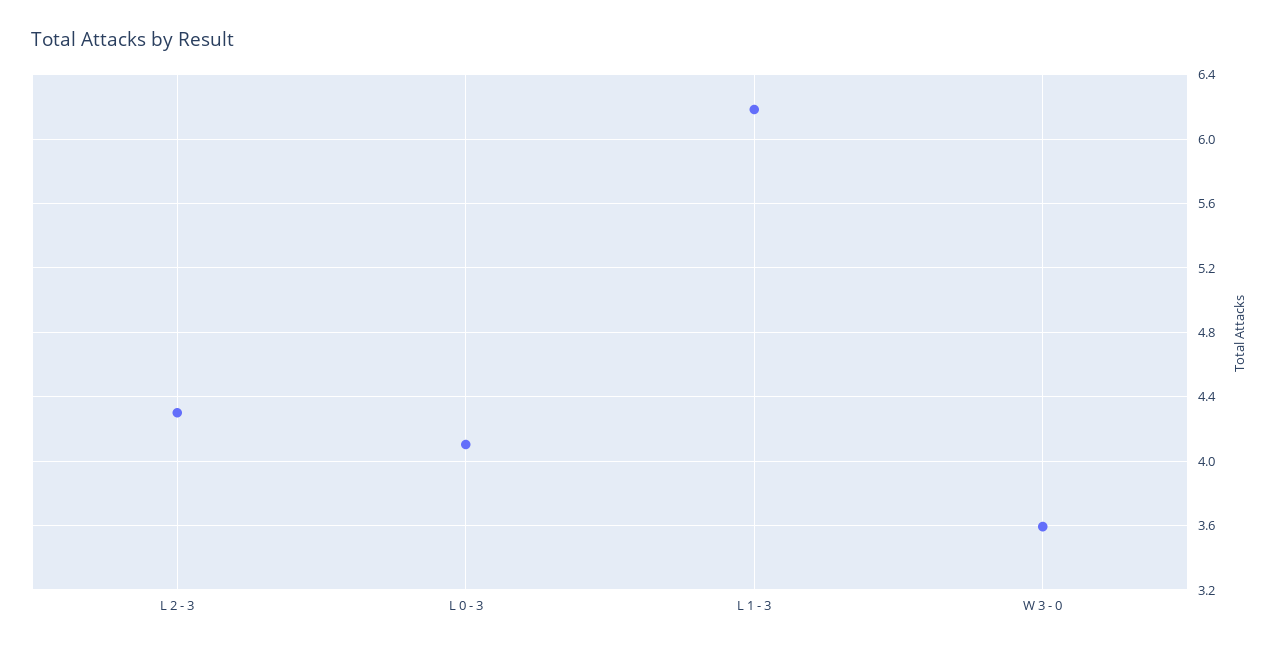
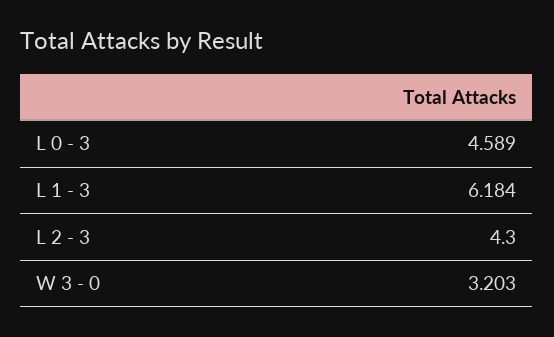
  {
    "L 2 - 3": 4.3,
-   "L 0 - 3": 4.1,
+   "L 0 - 3": 4.589,
    "L 1 - 3": 6.184,
-   "W 3 - 0": 3.6
+   "W 3 - 0": 3.203
  }

